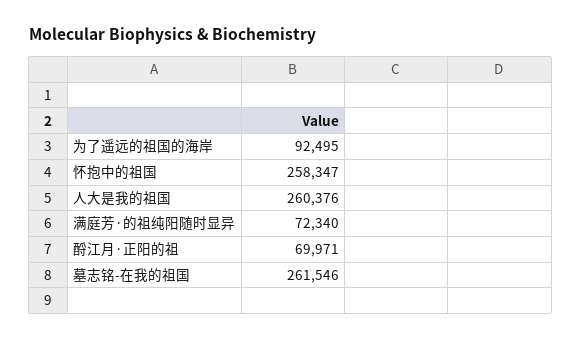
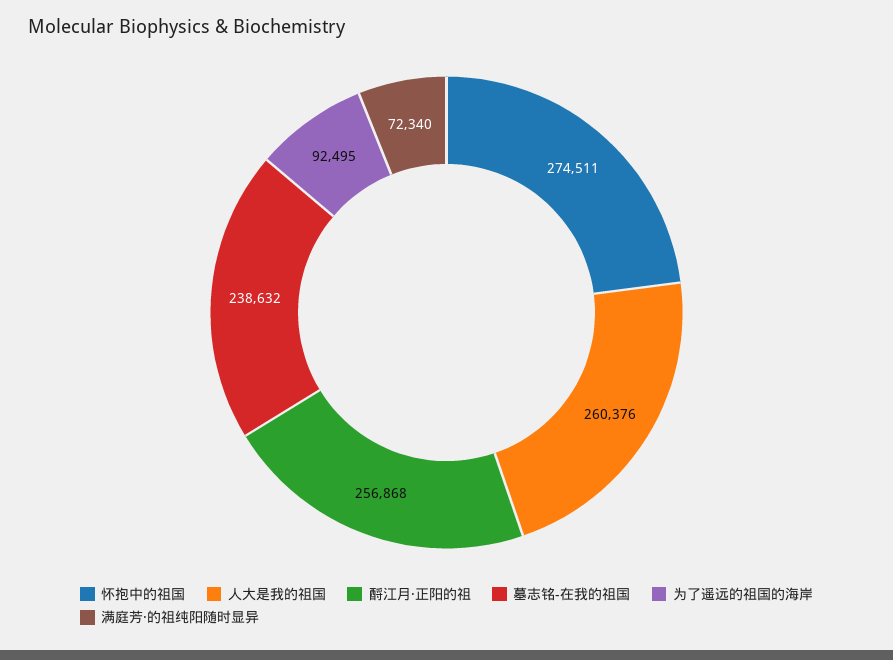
  {
    "为了遥远的祖国的海岸": 92495,
-   "怀抱中的祖国": 258347,
+   "怀抱中的祖国": 274511,
    "人大是我的祖国": 260376,
    "满庭芳·的祖纯阳随时显异": 72340,
-   "酹江月·正阳的祖": 69971,
+   "酹江月·正阳的祖": 256868,
-   "墓志铭-在我的祖国": 261546
+   "墓志铭-在我的祖国": 238632
  }

